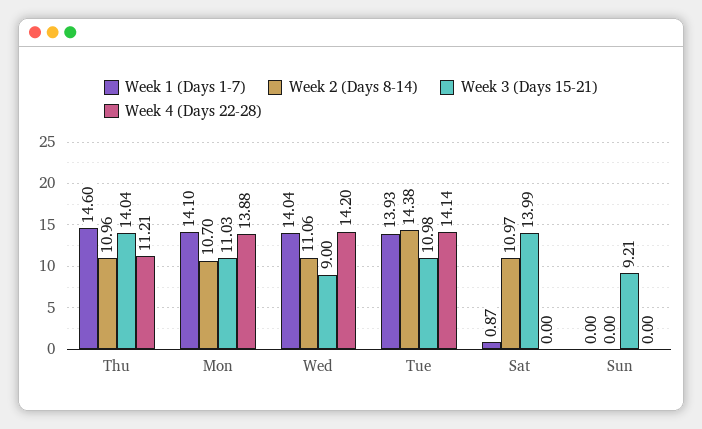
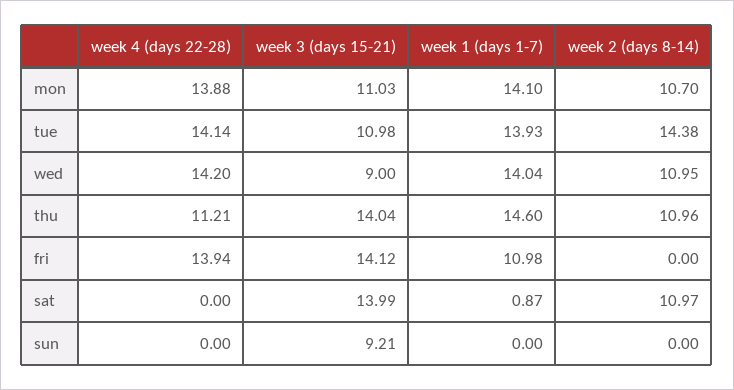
  {
    "Week 1 (Days 1-7)": {
      "Thu": 14.6,
      "Mon": 14.1,
      "Wed": 14.04,
      "Tue": 13.93,
      "Sat": 0.87,
-     "Sun": 0
+     "Sun": 0,
+     "fri": 10.98
    },
    "Week 2 (Days 8-14)": {
      "Thu": 10.96,
      "Mon": 10.7,
-     "Wed": 11.06,
+     "Wed": 10.95,
      "Tue": 14.38,
      "Sat": 10.97,
-     "Sun": 0
+     "Sun": 0,
+     "fri": 0
    },
    "Week 3 (Days 15-21)": {
      "Thu": 14.04,
      "Mon": 11.03,
      "Wed": 9,
      "Tue": 10.98,
      "Sat": 13.99,
-     "Sun": 9.21
+     "Sun": 9.21,
+     "fri": 14.12
    },
    "Week 4 (Days 22-28)": {
      "Thu": 11.21,
      "Mon": 13.88,
      "Wed": 14.2,
      "Tue": 14.14,
      "Sat": 0,
-     "Sun": 0
+     "Sun": 0,
+     "fri": 13.94
    }
  }

